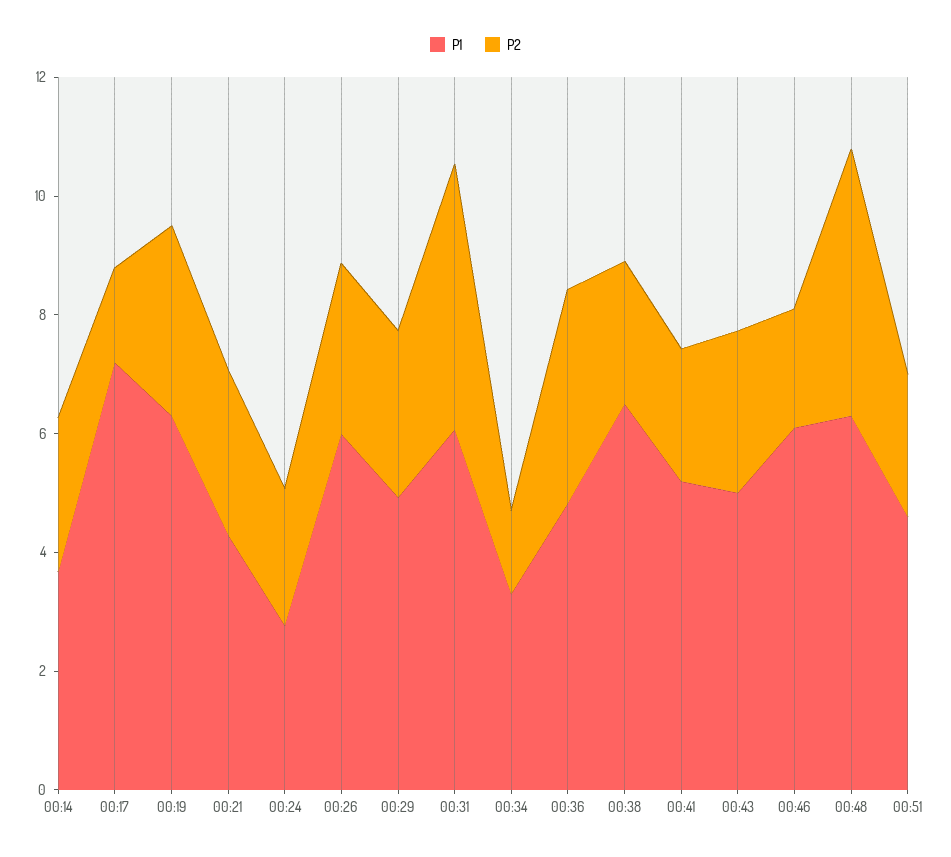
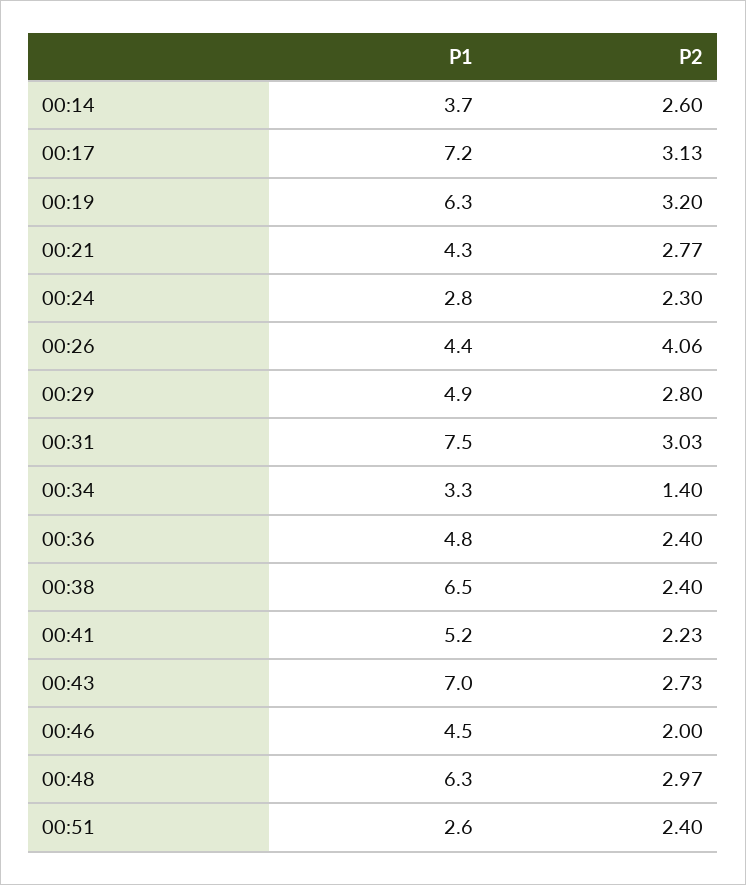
  {
    "P1": {
      "00:14": 3.7,
      "00:17": 7.2,
      "00:19": 6.3,
      "00:21": 4.3,
      "00:24": 2.8,
-     "00:26": 6,
+     "00:26": 4.4,
      "00:29": 4.9,
-     "00:31": 6,
+     "00:31": 7.5,
      "00:34": 3.3,
      "00:36": 4.8,
      "00:38": 6.5,
      "00:41": 5.2,
-     "00:43": 5,
+     "00:43": 7,
-     "00:46": 6,
+     "00:46": 4.5,
      "00:48": 6.3,
-     "00:51": 4.5
+     "00:51": 2.6
    },
    "P2": {
      "00:14": 2.6,
-     "00:17": 1.5,
+     "00:17": 3.13,
      "00:19": 3.2,
      "00:21": 2.77,
      "00:24": 2.3,
-     "00:26": 3,
+     "00:26": 4.06,
      "00:29": 2.8,
-     "00:31": 4.5,
+     "00:31": 3.03,
      "00:34": 1.4,
-     "00:36": 3.5,
+     "00:36": 2.4,
      "00:38": 2.4,
      "00:41": 2.23,
      "00:43": 2.73,
      "00:46": 2,
-     "00:48": 4.5,
+     "00:48": 2.97,
      "00:51": 2.4
    }
  }

